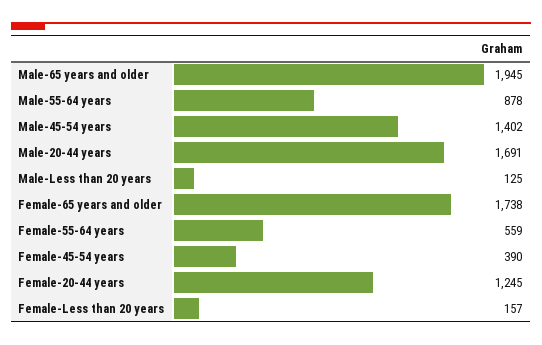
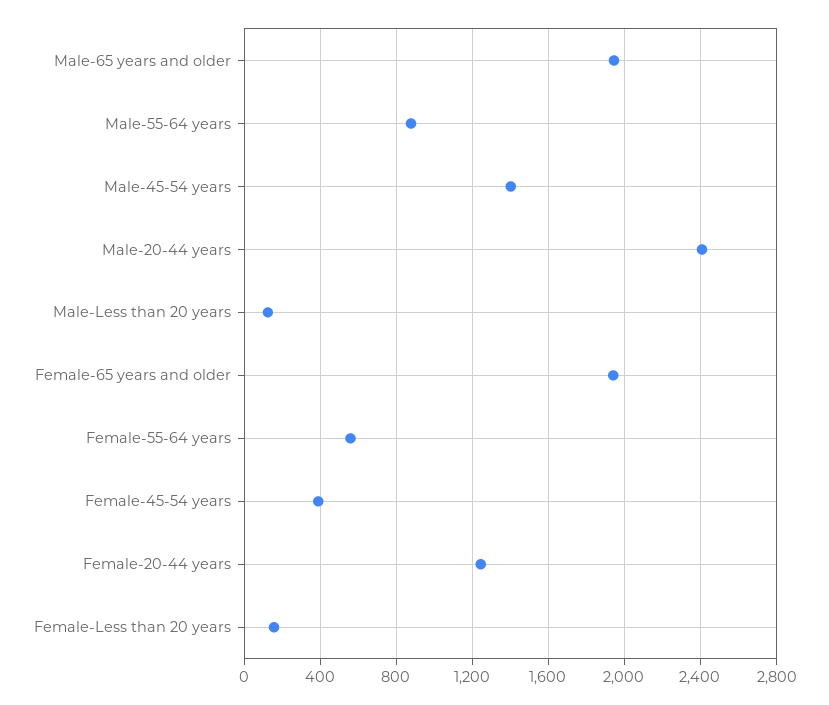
  {
    "Male-65 years and older": 1945,
    "Male-55-64 years": 878,
    "Male-45-54 years": 1402,
-   "Male-20-44 years": 1691,
+   "Male-20-44 years": 2400,
    "Male-Less than 20 years": 125,
-   "Female-65 years and older": 1738,
+   "Female-65 years and older": 1950,
    "Female-55-64 years": 559,
    "Female-45-54 years": 390,
    "Female-20-44 years": 1245,
    "Female-Less than 20 years": 157
  }

